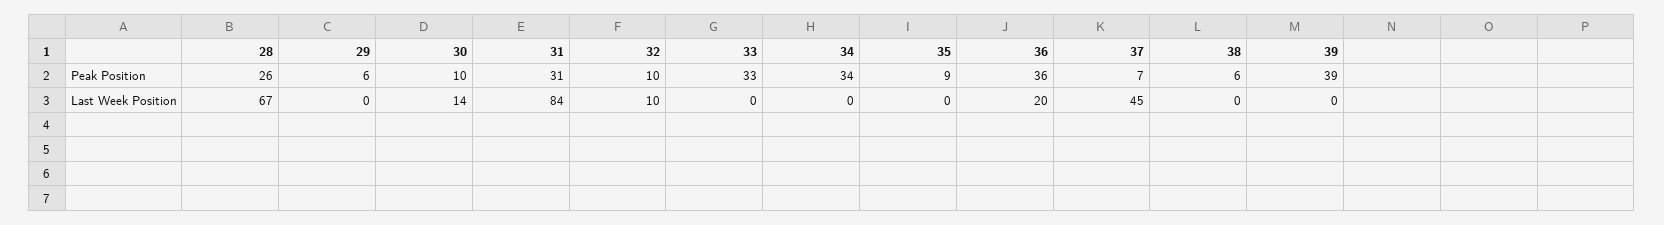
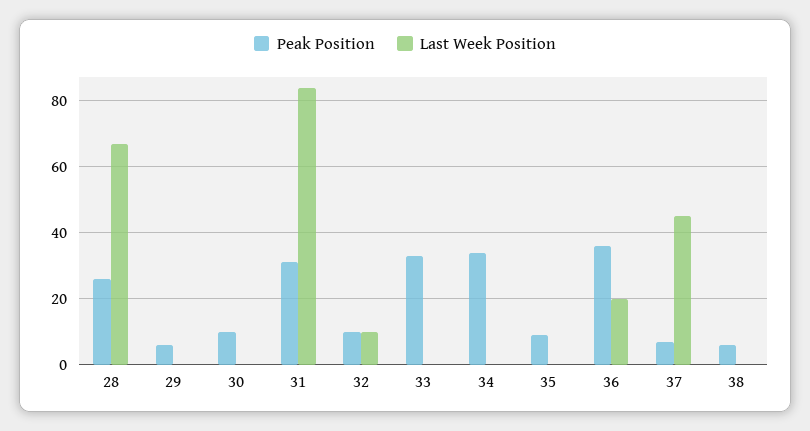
  {
    "Peak Position": {
      "28": 26,
      "29": 6,
      "30": 10,
      "31": 31,
      "32": 10,
      "33": 33,
      "34": 34,
      "35": 9,
      "36": 36,
      "37": 7,
-     "38": 6,
+     "38": 6
-     "39": 39
    },
    "Last Week Position": {
      "28": 67,
      "29": 0,
-     "30": 14,
+     "30": 0,
      "31": 84,
      "32": 10,
      "33": 0,
      "34": 0,
      "35": 0,
      "36": 20,
      "37": 45,
-     "38": 0,
+     "38": 0
-     "39": 0
    }
  }

